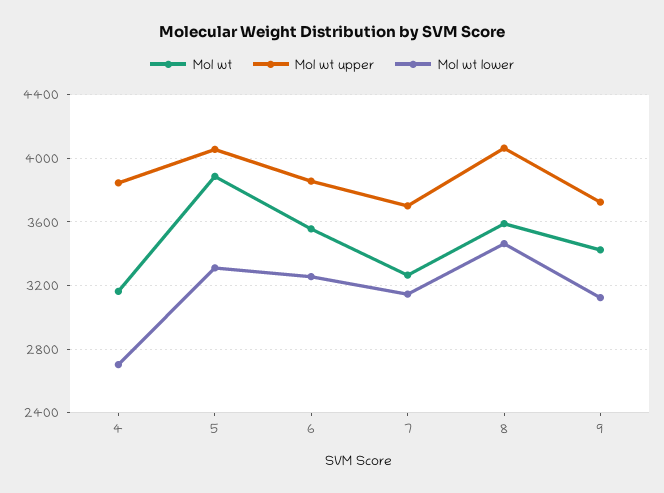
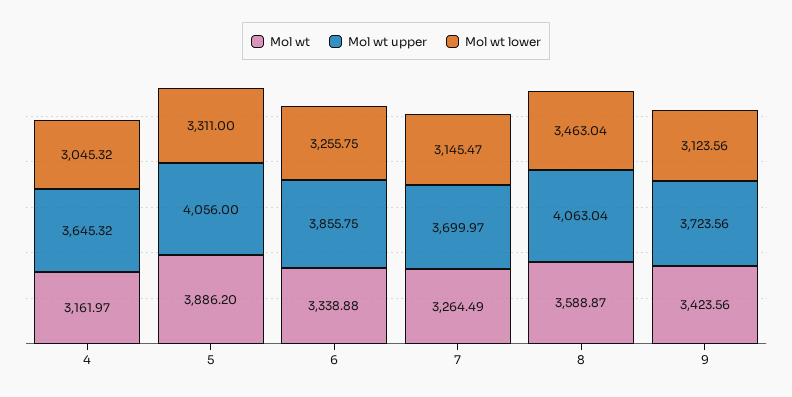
  {
    "Mol wt": {
      "4": 3161.97,
      "5": 3886.2,
-     "6": 3550,
+     "6": 3338.88,
      "7": 3264.49,
      "8": 3588.87,
      "9": 3423.56
    },
    "Mol wt upper": {
-     "4": 3850,
+     "4": 3645.32,
      "5": 4056,
      "6": 3855.75,
      "7": 3699.97,
      "8": 4063.04,
      "9": 3723.56
    },
    "Mol wt lower": {
-     "4": 2700,
+     "4": 3045.32,
      "5": 3311,
      "6": 3255.75,
      "7": 3145.47,
      "8": 3463.04,
      "9": 3123.56
    }
  }

